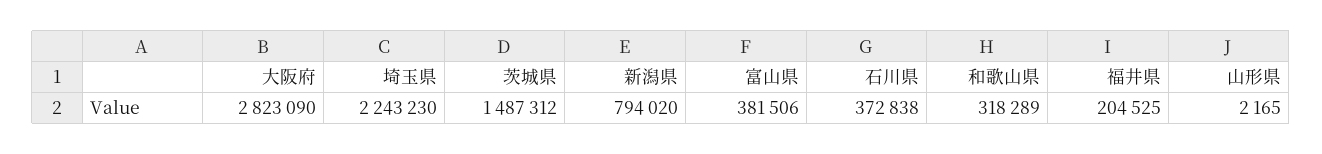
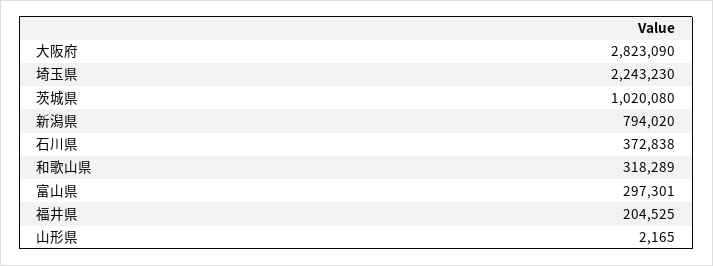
  {
    "大阪府": 2823090,
    "埼玉県": 2243230,
-   "茨城県": 1487312,
+   "茨城県": 1020080,
    "新潟県": 794020,
-   "富山県": 381506,
+   "富山県": 297301,
    "石川県": 372838,
    "和歌山県": 318289,
    "福井県": 204525,
    "山形県": 2165
  }

